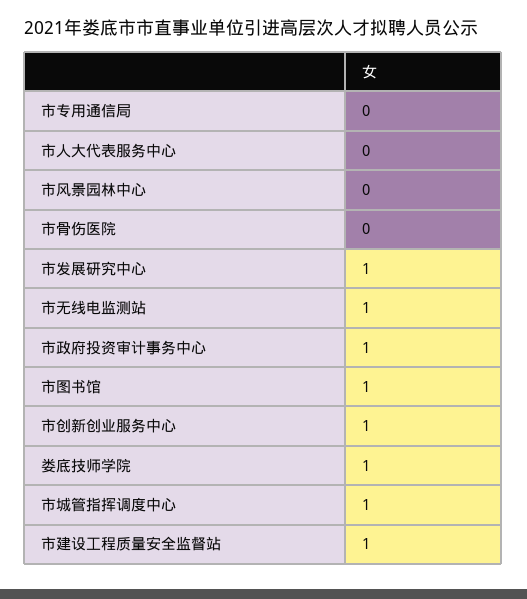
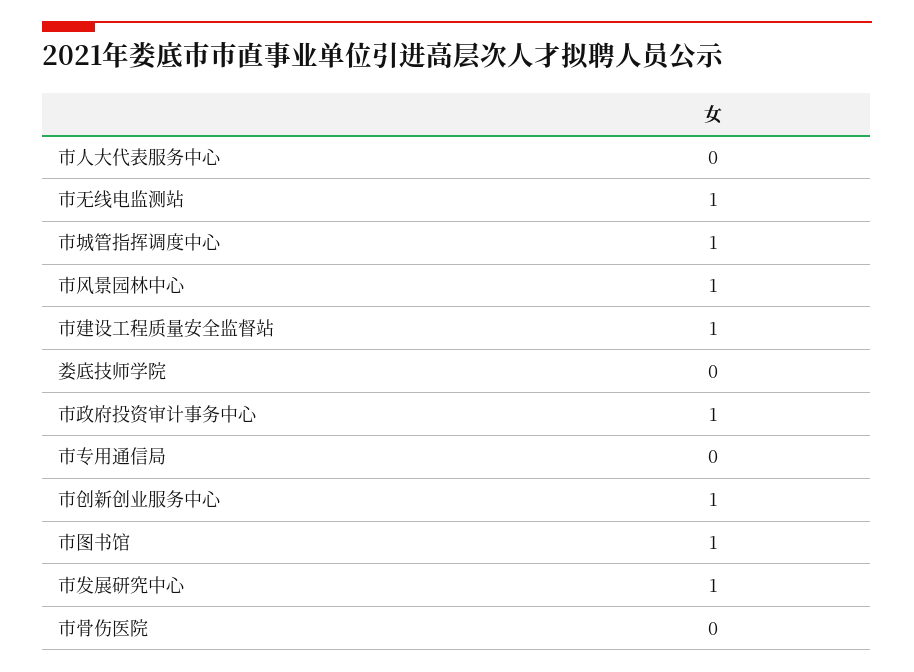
  {
    "市专用通信局": 0,
    "市人大代表服务中心": 0,
-   "市风景园林中心": 0,
+   "市风景园林中心": 1,
    "市骨伤医院": 0,
    "市发展研究中心": 1,
    "市无线电监测站": 1,
    "市政府投资审计事务中心": 1,
    "市图书馆": 1,
    "市创新创业服务中心": 1,
-   "娄底技师学院": 1,
+   "娄底技师学院": 0,
    "市城管指挥调度中心": 1,
    "市建设工程质量安全监督站": 1
  }

